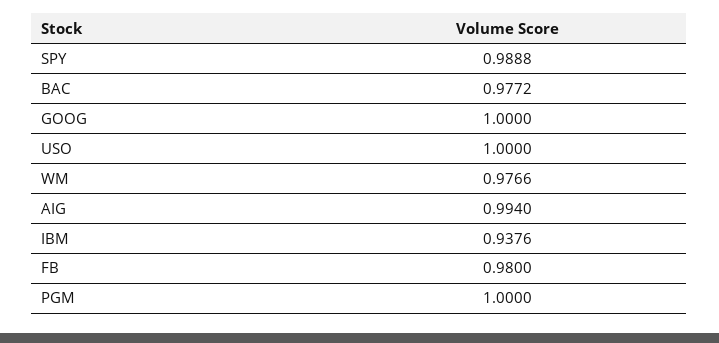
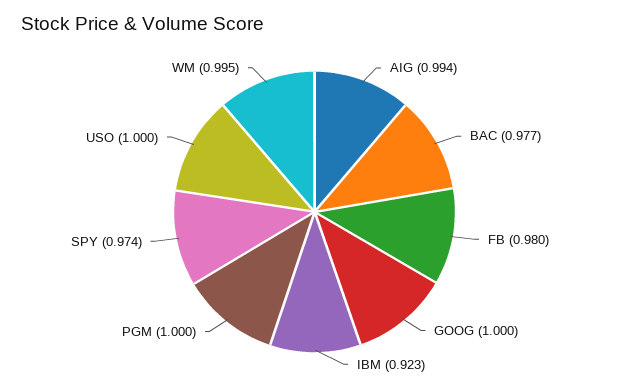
  {
-   "SPY": 0.9888,
+   "SPY": 0.974,
    "BAC": 0.9772,
    "GOOG": 1,
    "USO": 1,
-   "WM": 0.9766,
+   "WM": 0.995,
    "AIG": 0.994,
-   "IBM": 0.9376,
+   "IBM": 0.923,
    "FB": 0.98,
    "PGM": 1
  }

